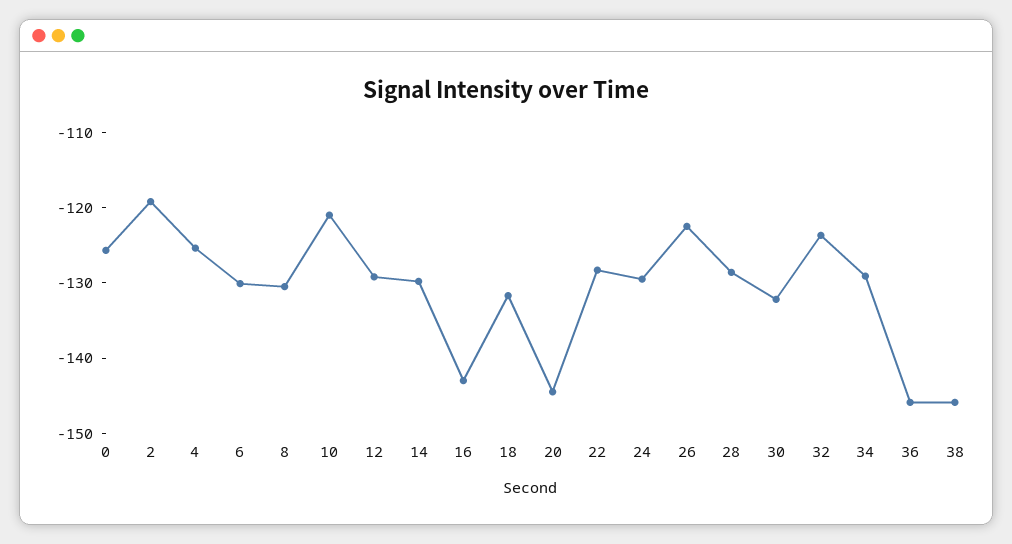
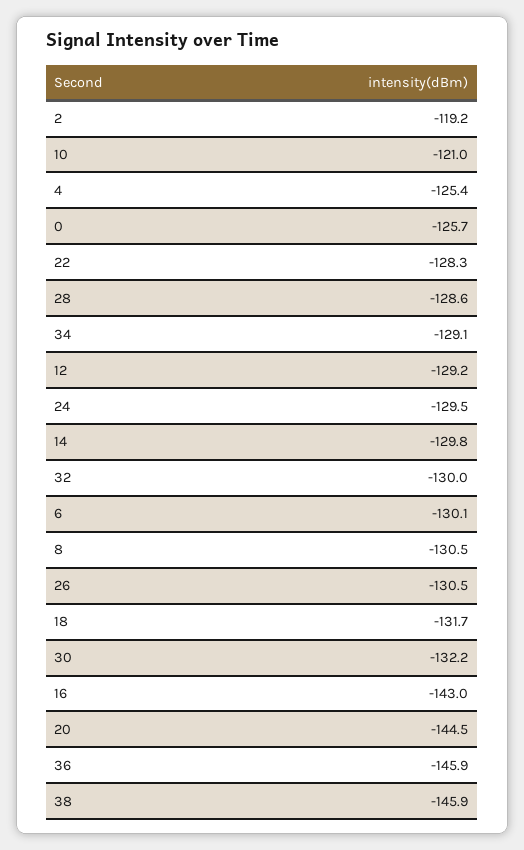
  {
    "0": -125.7,
    "2": -119.2,
    "4": -125.4,
    "6": -130.1,
    "8": -130.5,
    "10": -121,
    "12": -129.2,
    "14": -129.8,
    "16": -143,
    "18": -131.7,
    "20": -144.5,
    "22": -128.3,
    "24": -129.5,
-   "26": -122,
+   "26": -130.5,
    "28": -128.6,
    "30": -132.2,
-   "32": -124,
+   "32": -130,
    "34": -129.1,
    "36": -145.9,
    "38": -145.9
  }

